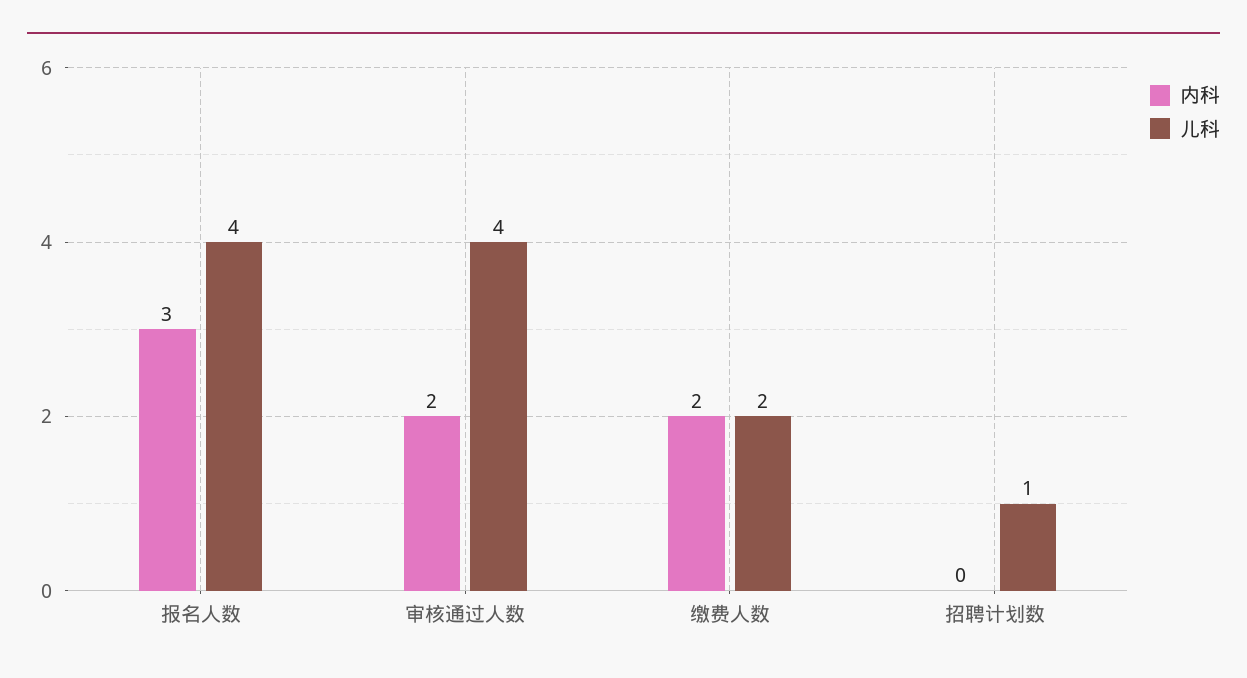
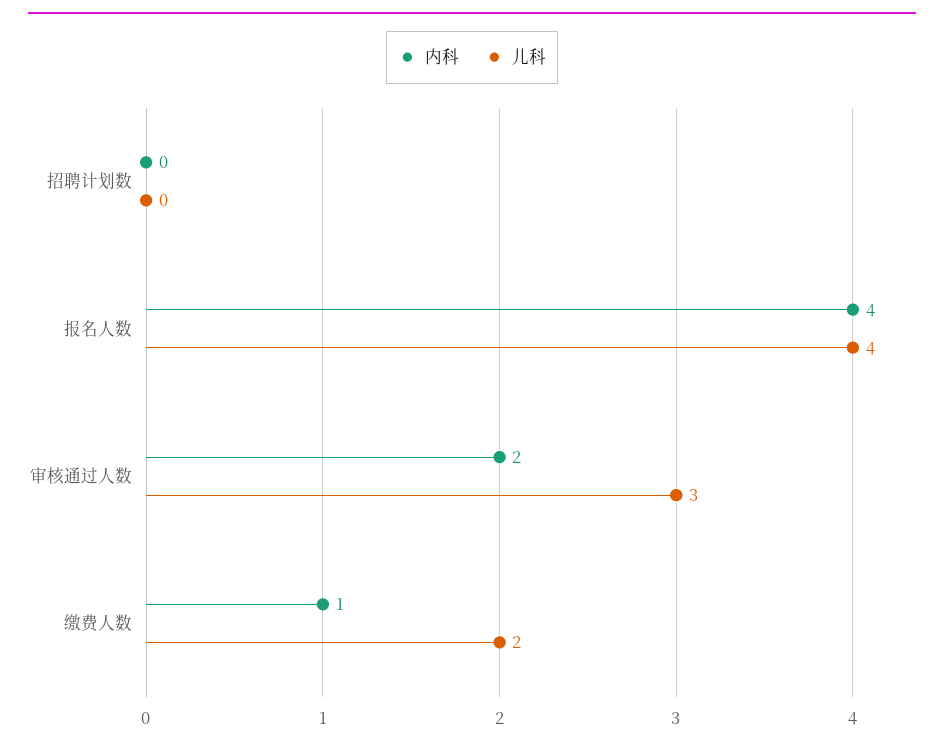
  {
    "内科": {
-     "报名人数": 3,
+     "报名人数": 4,
      "审核通过人数": 2,
-     "缴费人数": 2,
+     "缴费人数": 1,
      "招聘计划数": 0
    },
    "儿科": {
      "报名人数": 4,
-     "审核通过人数": 4,
+     "审核通过人数": 3,
      "缴费人数": 2,
-     "招聘计划数": 1
+     "招聘计划数": 0
    }
  }

